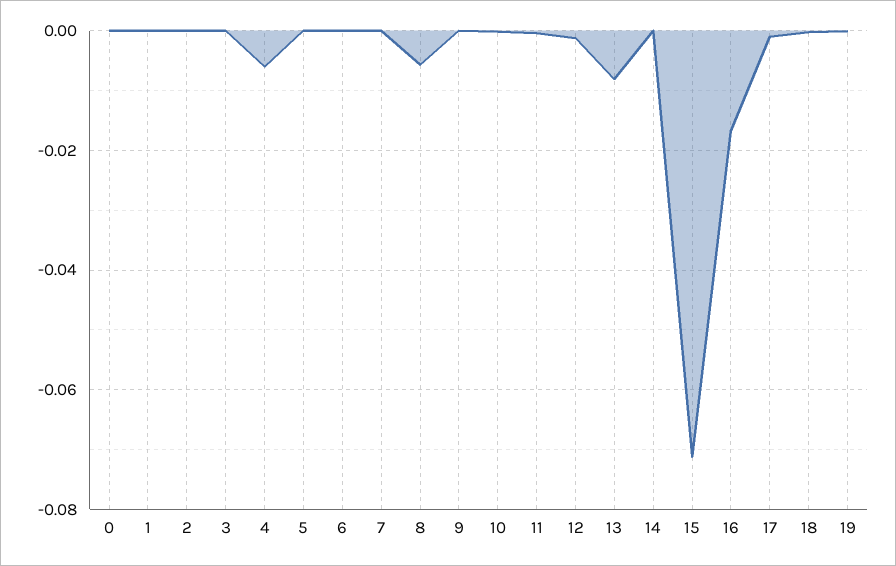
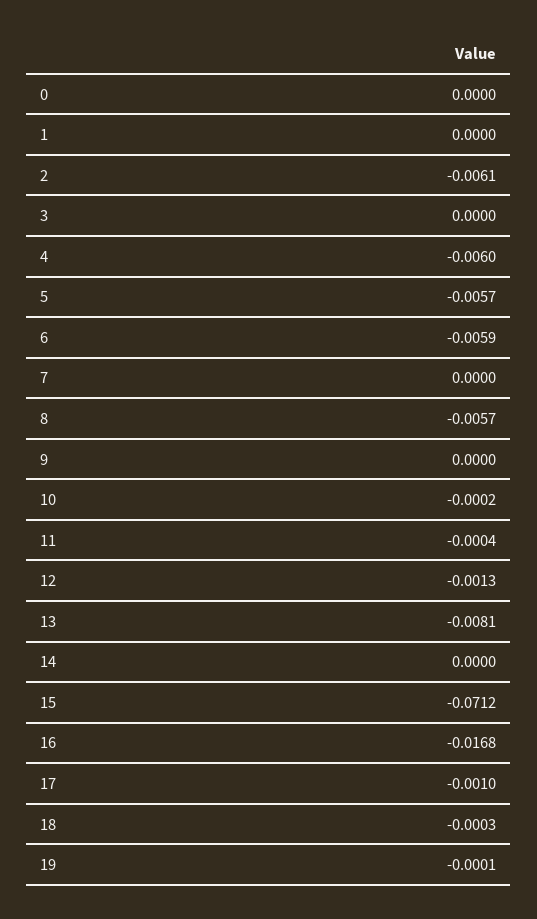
  {
    "0": 0,
    "1": 0,
-   "2": 0,
+   "2": -0.0061,
    "3": 0,
    "4": -0.006,
-   "5": 0,
+   "5": -0.0057,
-   "6": 0,
+   "6": -0.0059,
    "7": 0,
    "8": -0.0057,
    "9": 0,
    "10": -0.0002,
    "11": -0.0004,
    "12": -0.0013,
    "13": -0.0081,
    "14": 0,
    "15": -0.0712,
    "16": -0.0168,
    "17": -0.001,
    "18": -0.0003,
    "19": -0.0001
  }

